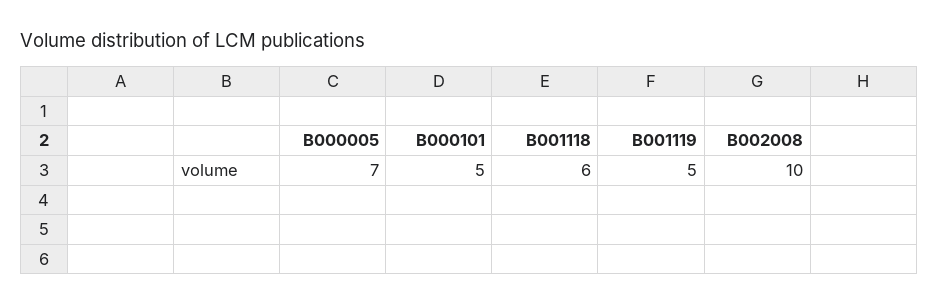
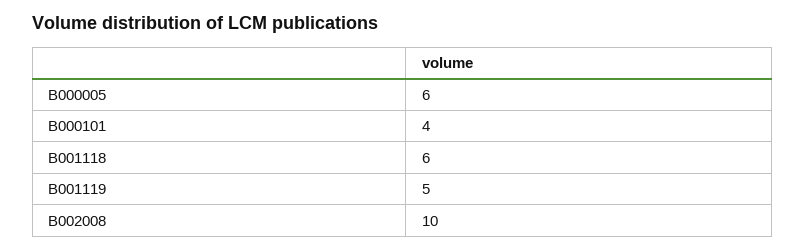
  {
-   "B000005": 7,
+   "B000005": 6,
-   "B000101": 5,
+   "B000101": 4,
    "B001118": 6,
    "B001119": 5,
    "B002008": 10
  }

